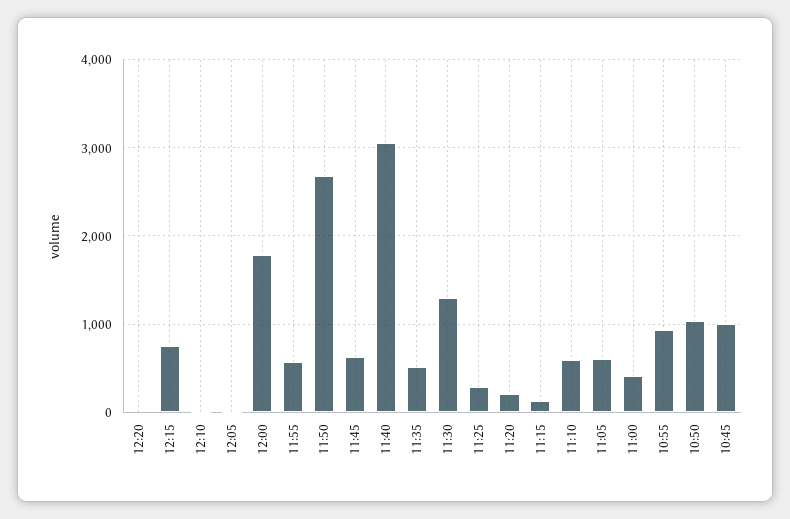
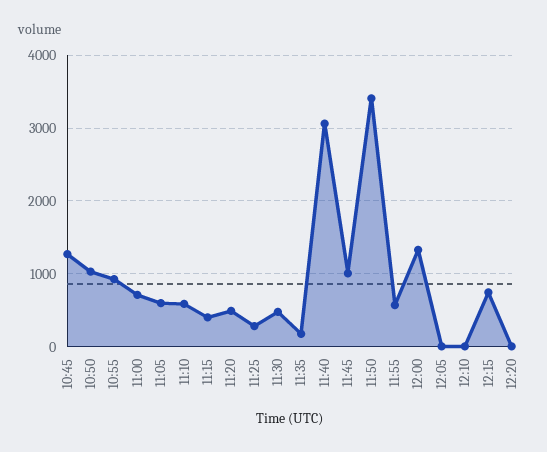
  {
    "12:20": 0,
    "12:15": 700,
    "12:10": 0,
    "12:05": 0,
-   "12:00": 1800,
+   "12:00": 1300,
    "11:55": 600,
-   "11:50": 2700,
+   "11:50": 3400,
-   "11:45": 600,
+   "11:45": 1000,
    "11:40": 3100,
-   "11:35": 500,
+   "11:35": 200,
-   "11:30": 1300,
+   "11:30": 500,
    "11:25": 300,
-   "11:20": 200,
+   "11:20": 500,
-   "11:15": 100,
+   "11:15": 400,
    "11:10": 600,
    "11:05": 600,
-   "11:00": 400,
+   "11:00": 700,
    "10:55": 900,
    "10:50": 1000,
-   "10:45": 1000
+   "10:45": 1300
  }

